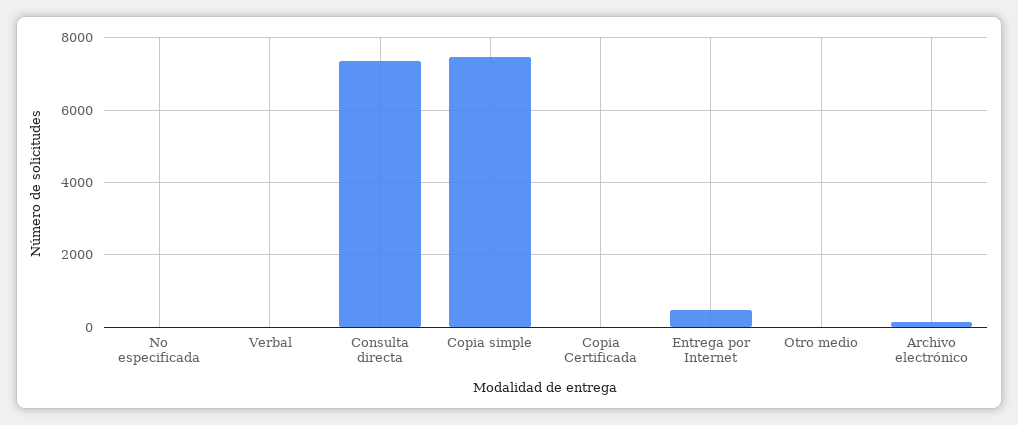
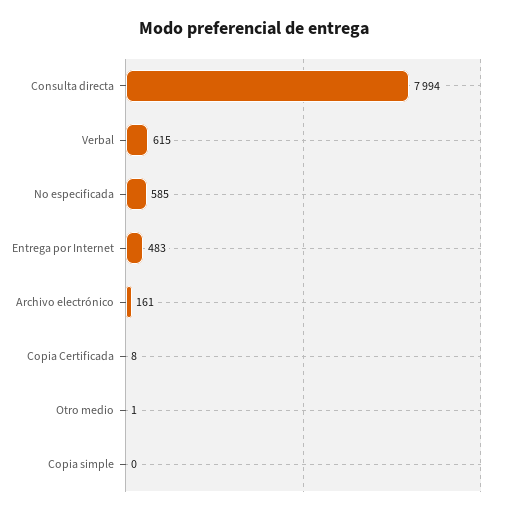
  {
-   "No especificada": 0,
+   "No especificada": 585,
-   "Verbal": 0,
+   "Verbal": 615,
-   "Consulta directa": 7400,
+   "Consulta directa": 7994,
-   "Copia simple": 7400,
+   "Copia simple": 0,
    "Copia Certificada": 8,
    "Entrega por Internet": 483,
    "Otro medio": 1,
    "Archivo electrónico": 161
  }

